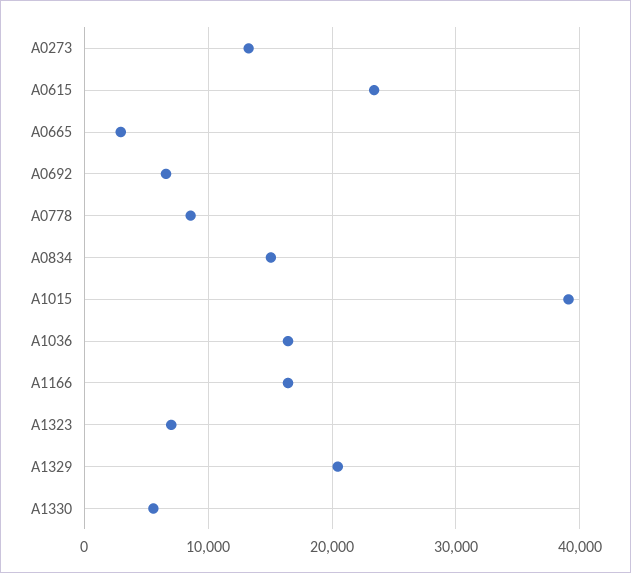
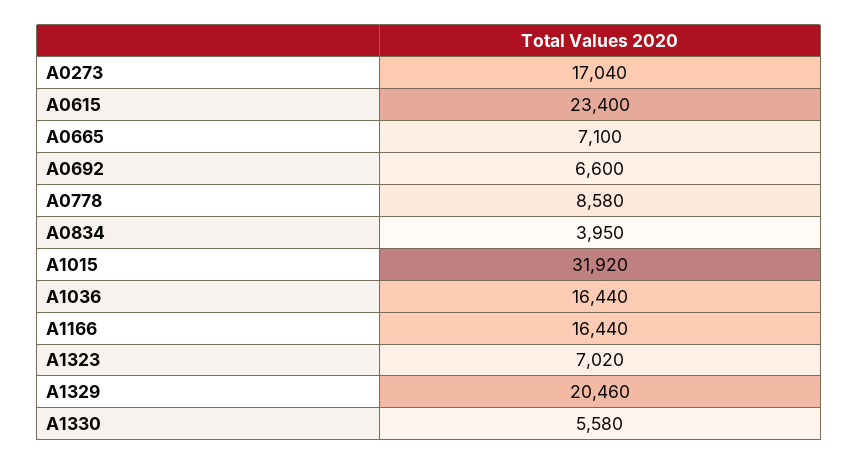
  {
-   "A0273": 13000,
+   "A0273": 17040,
    "A0615": 23400,
-   "A0665": 3000,
+   "A0665": 7100,
    "A0692": 6600,
    "A0778": 8580,
-   "A0834": 15000,
+   "A0834": 3950,
-   "A1015": 39000,
+   "A1015": 31920,
    "A1036": 16440,
    "A1166": 16440,
    "A1323": 7020,
    "A1329": 20460,
    "A1330": 5580
  }

